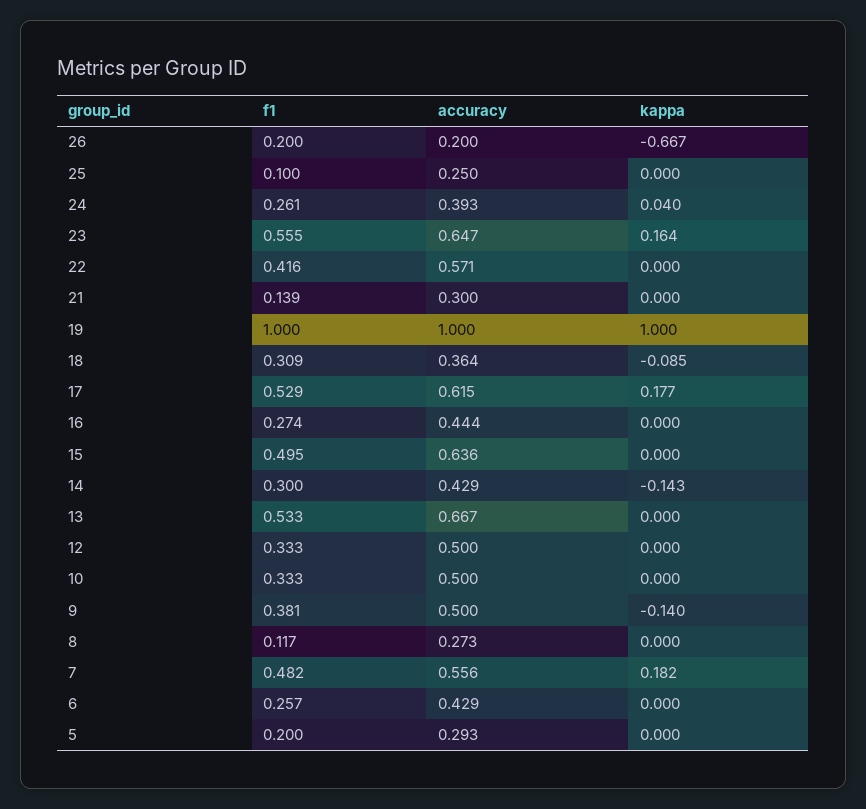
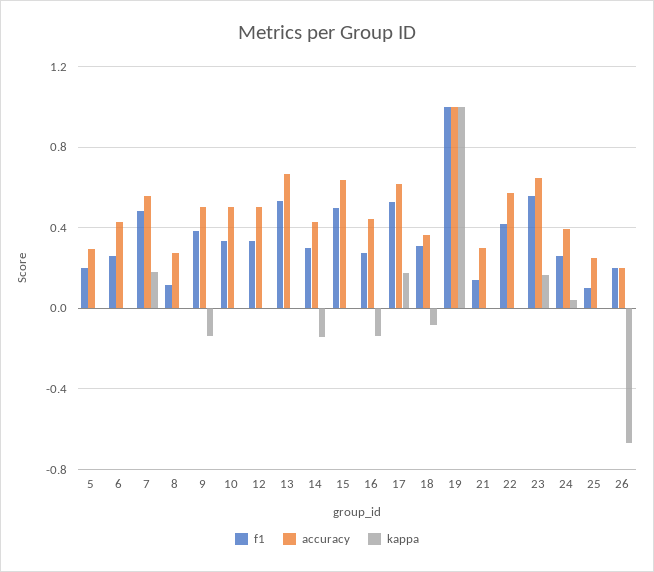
  {
    "f1": {
      "26": 0.2,
      "25": 0.1,
      "24": 0.261,
      "23": 0.555,
      "22": 0.416,
      "21": 0.139,
      "19": 1,
      "18": 0.309,
      "17": 0.529,
      "16": 0.274,
      "15": 0.495,
      "14": 0.3,
      "13": 0.533,
      "12": 0.333,
      "10": 0.333,
      "9": 0.381,
      "8": 0.117,
      "7": 0.482,
      "6": 0.257,
      "5": 0.2
    },
    "accuracy": {
      "26": 0.2,
      "25": 0.25,
      "24": 0.393,
      "23": 0.647,
      "22": 0.571,
      "21": 0.3,
      "19": 1,
      "18": 0.364,
      "17": 0.615,
      "16": 0.444,
      "15": 0.636,
      "14": 0.429,
      "13": 0.667,
      "12": 0.5,
      "10": 0.5,
      "9": 0.5,
      "8": 0.273,
      "7": 0.556,
      "6": 0.429,
      "5": 0.293
    },
    "kappa": {
      "26": -0.667,
      "25": 0,
      "24": 0.04,
      "23": 0.164,
      "22": 0,
      "21": 0,
      "19": 1,
      "18": -0.085,
      "17": 0.177,
-     "16": 0,
+     "16": -0.15,
      "15": 0,
      "14": -0.143,
      "13": 0,
      "12": 0,
      "10": 0,
      "9": -0.14,
      "8": 0,
      "7": 0.182,
      "6": 0,
      "5": 0
    }
  }

